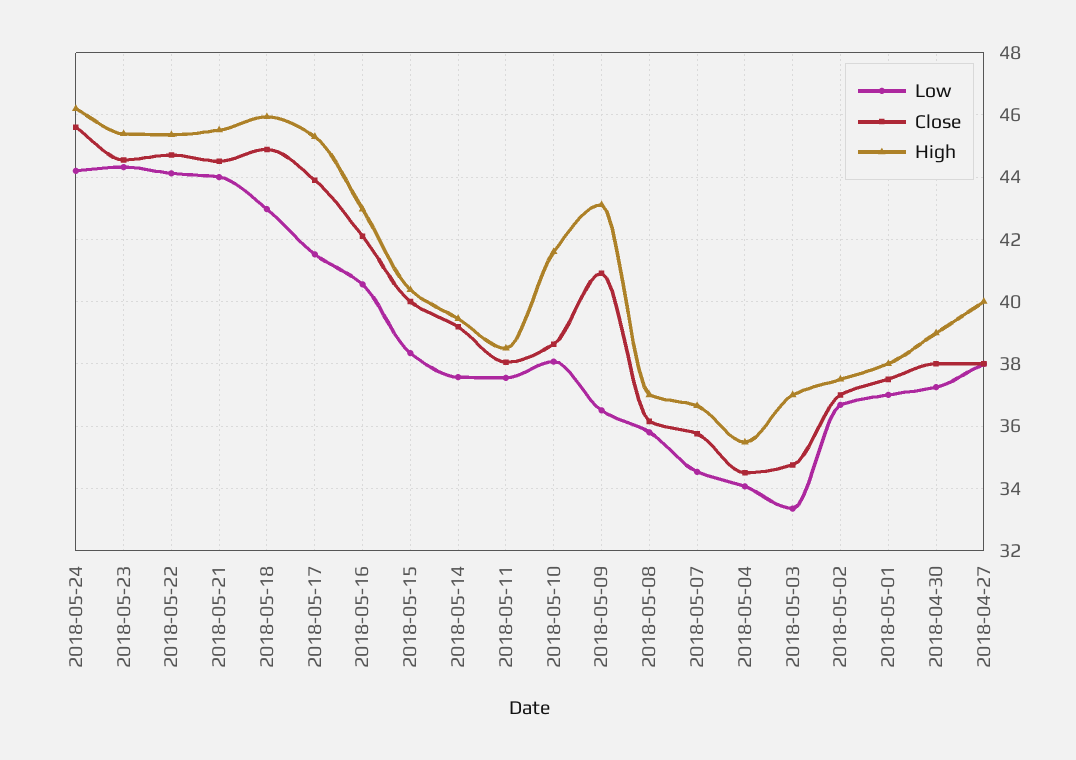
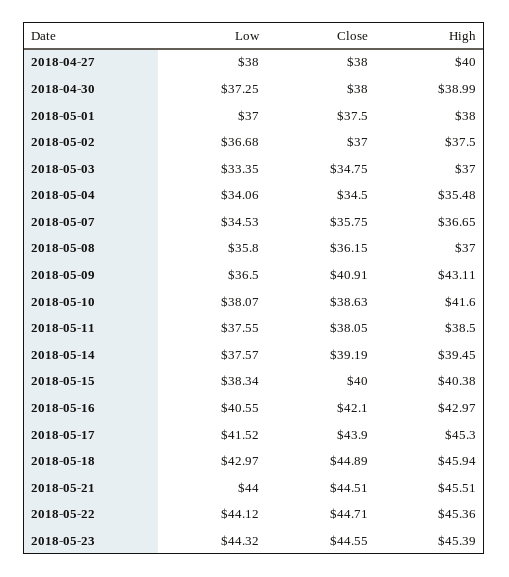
  {
    "Low": {
-     "2018-05-24": 44.2,
      "2018-05-23": 44.32,
      "2018-05-22": 44.12,
      "2018-05-21": 44,
      "2018-05-18": 42.97,
      "2018-05-17": 41.52,
      "2018-05-16": 40.55,
      "2018-05-15": 38.34,
      "2018-05-14": 37.57,
      "2018-05-11": 37.55,
      "2018-05-10": 38.07,
      "2018-05-09": 36.5,
      "2018-05-08": 35.8,
      "2018-05-07": 34.53,
      "2018-05-04": 34.06,
      "2018-05-03": 33.35,
      "2018-05-02": 36.68,
      "2018-05-01": 37,
      "2018-04-30": 37.25,
      "2018-04-27": 38
    },
    "Close": {
-     "2018-05-24": 45.6,
      "2018-05-23": 44.55,
      "2018-05-22": 44.71,
      "2018-05-21": 44.51,
      "2018-05-18": 44.89,
      "2018-05-17": 43.9,
      "2018-05-16": 42.1,
      "2018-05-15": 40,
      "2018-05-14": 39.19,
      "2018-05-11": 38.05,
      "2018-05-10": 38.63,
      "2018-05-09": 40.91,
      "2018-05-08": 36.15,
      "2018-05-07": 35.75,
      "2018-05-04": 34.5,
      "2018-05-03": 34.75,
      "2018-05-02": 37,
      "2018-05-01": 37.5,
      "2018-04-30": 38,
      "2018-04-27": 38
    },
    "High": {
-     "2018-05-24": 46.2,
      "2018-05-23": 45.39,
      "2018-05-22": 45.36,
      "2018-05-21": 45.51,
      "2018-05-18": 45.94,
      "2018-05-17": 45.3,
      "2018-05-16": 42.97,
      "2018-05-15": 40.38,
      "2018-05-14": 39.45,
      "2018-05-11": 38.5,
      "2018-05-10": 41.6,
      "2018-05-09": 43.11,
      "2018-05-08": 37,
      "2018-05-07": 36.65,
      "2018-05-04": 35.48,
      "2018-05-03": 37,
      "2018-05-02": 37.5,
      "2018-05-01": 38,
      "2018-04-30": 38.99,
      "2018-04-27": 40
    }
  }

